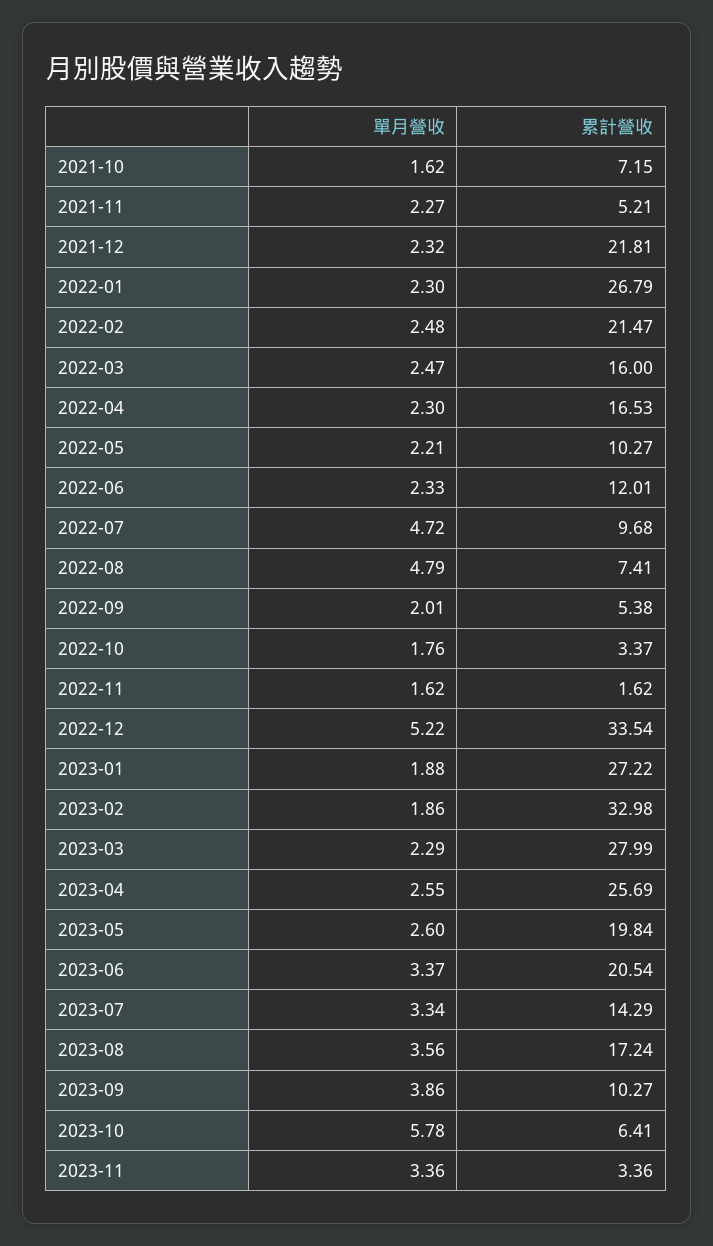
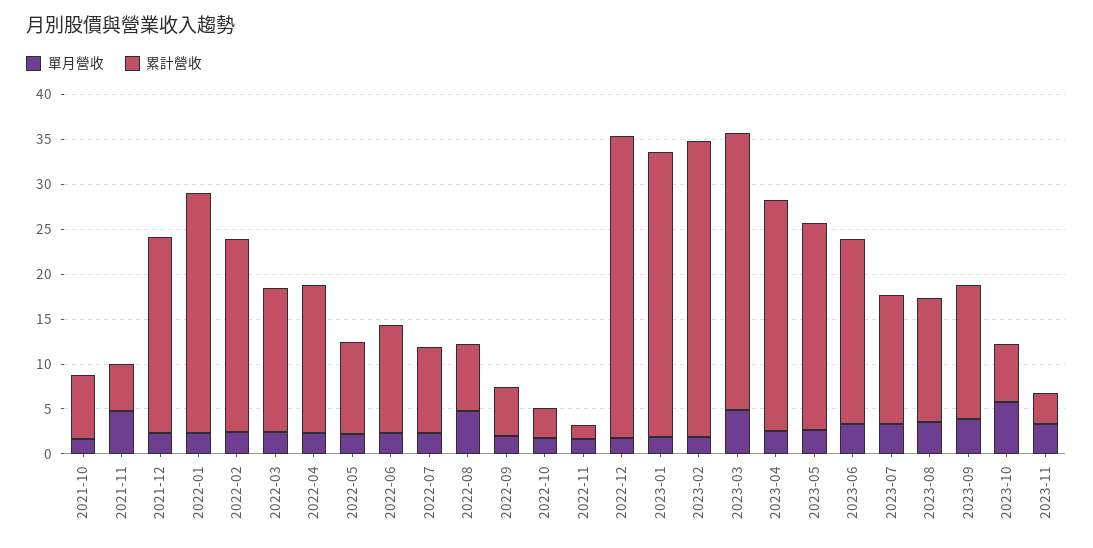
  {
    "單月營收": {
      "2021-10": 1.62,
-     "2021-11": 2.27,
+     "2021-11": 5,
      "2021-12": 2.32,
      "2022-01": 2.3,
      "2022-02": 2.48,
      "2022-03": 2.47,
      "2022-04": 2.3,
      "2022-05": 2.21,
      "2022-06": 2.33,
-     "2022-07": 4.72,
+     "2022-07": 2,
      "2022-08": 4.79,
      "2022-09": 2.01,
      "2022-10": 1.76,
      "2022-11": 1.62,
-     "2022-12": 5.22,
+     "2022-12": 2,
      "2023-01": 1.88,
      "2023-02": 1.86,
-     "2023-03": 2.29,
+     "2023-03": 5,
      "2023-04": 2.55,
      "2023-05": 2.6,
      "2023-06": 3.37,
      "2023-07": 3.34,
      "2023-08": 3.56,
      "2023-09": 3.86,
      "2023-10": 5.78,
      "2023-11": 3.36
    },
    "累計營收": {
      "2021-10": 7.15,
      "2021-11": 5.21,
      "2021-12": 21.81,
      "2022-01": 26.79,
      "2022-02": 21.47,
      "2022-03": 16,
      "2022-04": 16.53,
      "2022-05": 10.27,
      "2022-06": 12.01,
      "2022-07": 9.68,
      "2022-08": 7.41,
      "2022-09": 5.38,
      "2022-10": 3.37,
      "2022-11": 1.62,
      "2022-12": 33.54,
-     "2023-01": 27.22,
+     "2023-01": 32,
      "2023-02": 32.98,
-     "2023-03": 27.99,
+     "2023-03": 31,
      "2023-04": 25.69,
-     "2023-05": 19.84,
+     "2023-05": 23,
      "2023-06": 20.54,
      "2023-07": 14.29,
-     "2023-08": 17.24,
+     "2023-08": 14,
-     "2023-09": 10.27,
+     "2023-09": 15,
      "2023-10": 6.41,
      "2023-11": 3.36
    }
  }

